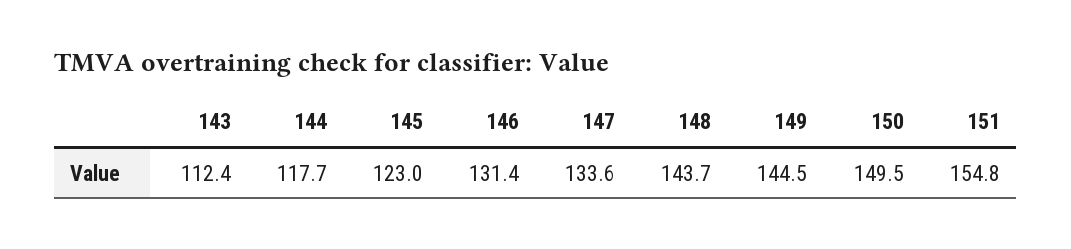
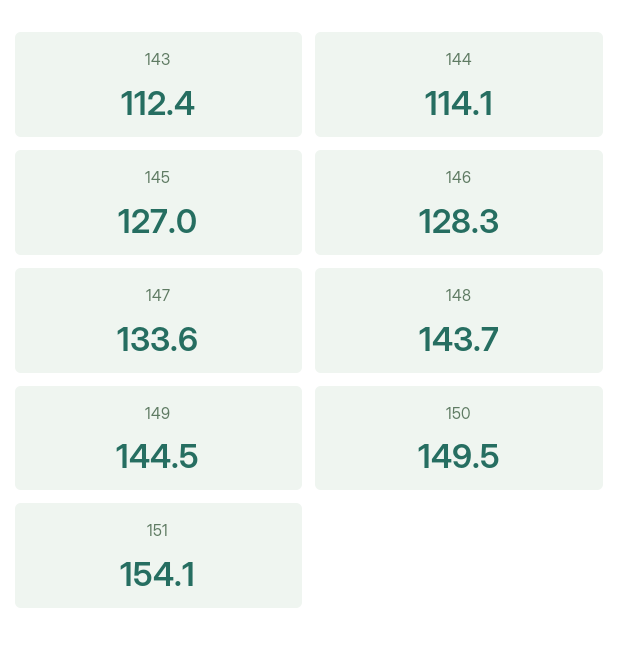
  {
    "143": 112.4,
-   "144": 117.7,
+   "144": 114.1,
-   "145": 123,
+   "145": 127,
-   "146": 131.4,
+   "146": 128.3,
    "147": 133.6,
    "148": 143.7,
    "149": 144.5,
    "150": 149.5,
-   "151": 154.8
+   "151": 154.1
  }

